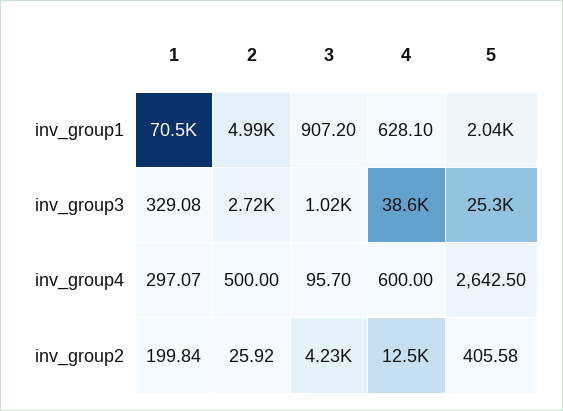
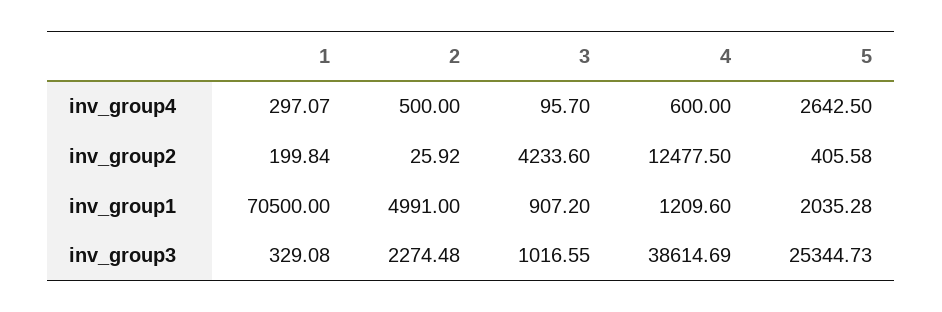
  {
    "1": {
      "inv_group1": 70500,
      "inv_group3": 329.08,
      "inv_group4": 297.07,
      "inv_group2": 199.84
    },
    "2": {
      "inv_group1": 4991,
-     "inv_group3": 2720,
+     "inv_group3": 2274.48,
      "inv_group4": 500,
      "inv_group2": 25.92
    },
    "3": {
      "inv_group1": 907.2,
      "inv_group3": 1016.55,
      "inv_group4": 95.7,
      "inv_group2": 4233.6
    },
    "4": {
-     "inv_group1": 628.1,
+     "inv_group1": 1209.6,
      "inv_group3": 38614.69,
      "inv_group4": 600,
      "inv_group2": 12477.5
    },
    "5": {
      "inv_group1": 2035.28,
      "inv_group3": 25344.73,
      "inv_group4": 2642.5,
      "inv_group2": 405.58
    }
  }

